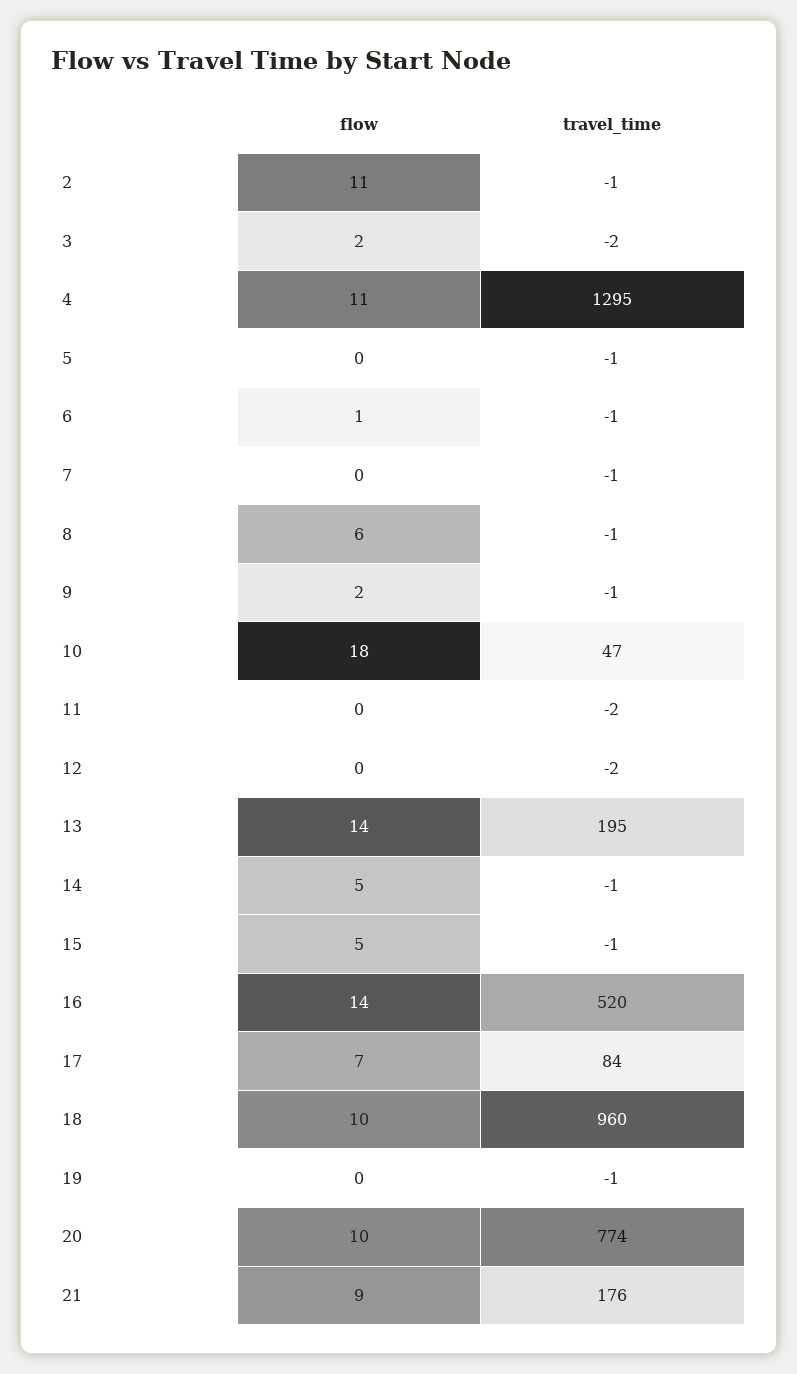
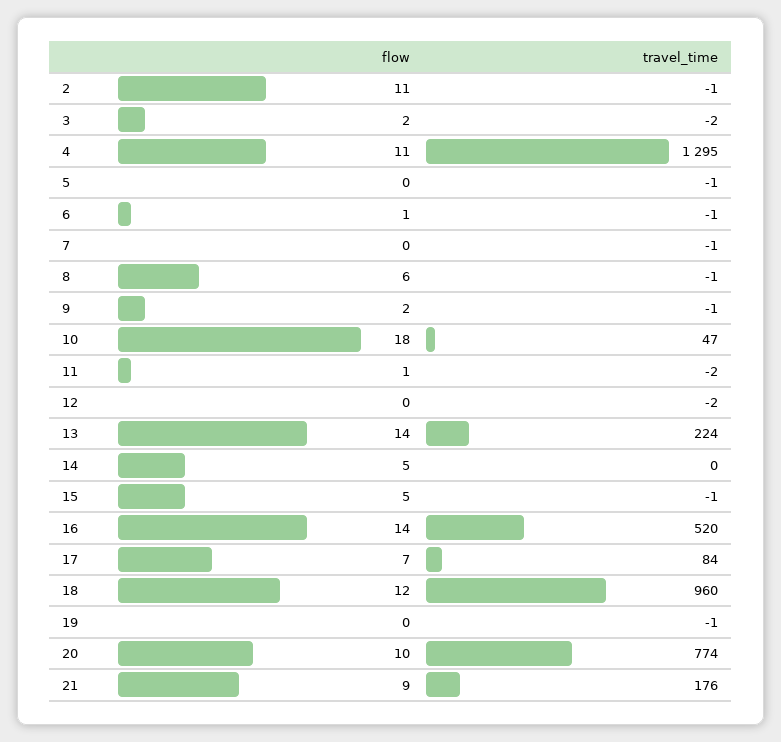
  {
    "flow": {
      "2": 11,
      "3": 2,
      "4": 11,
      "5": 0,
      "6": 1,
      "7": 0,
      "8": 6,
      "9": 2,
      "10": 18,
-     "11": 0,
+     "11": 1,
      "12": 0,
      "13": 14,
      "14": 5,
      "15": 5,
      "16": 14,
      "17": 7,
-     "18": 10,
+     "18": 12,
      "19": 0,
      "20": 10,
      "21": 9
    },
    "travel_time": {
      "2": -1,
      "3": -2,
      "4": 1295,
      "5": -1,
      "6": -1,
      "7": -1,
      "8": -1,
      "9": -1,
      "10": 47,
      "11": -2,
      "12": -2,
-     "13": 195,
+     "13": 224,
-     "14": -1,
+     "14": 0,
      "15": -1,
      "16": 520,
      "17": 84,
      "18": 960,
      "19": -1,
      "20": 774,
      "21": 176
    }
  }

